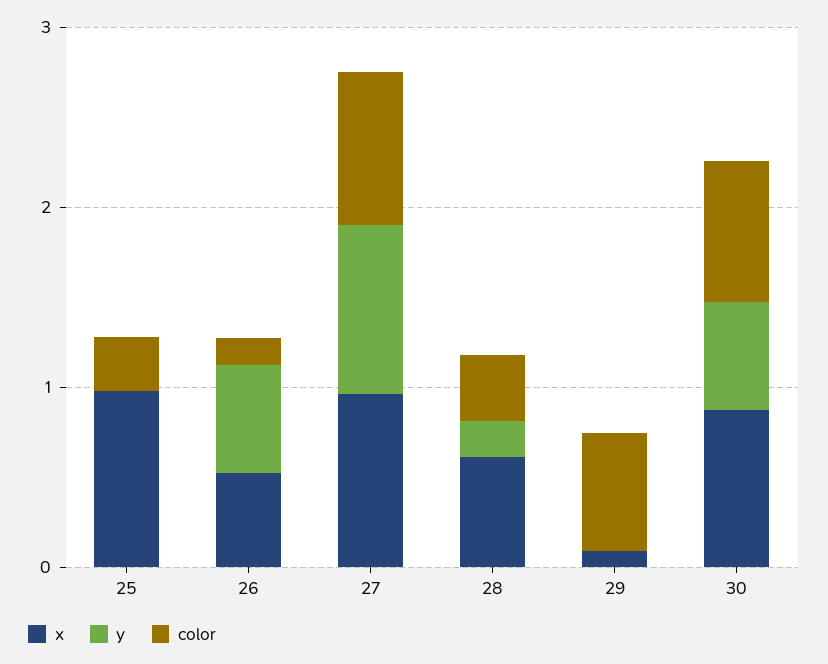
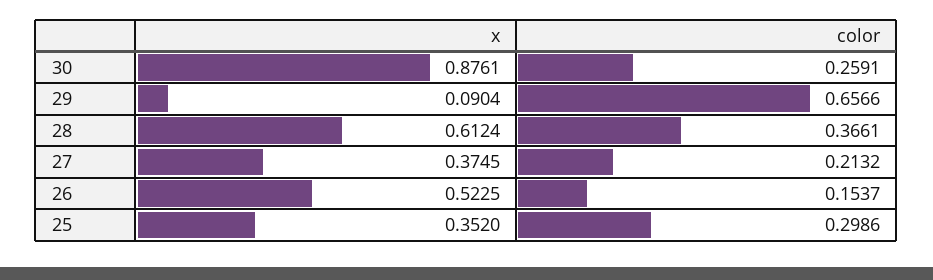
  {
    "x": {
-     "25": 1,
+     "25": 0.352,
      "26": 0.5225,
-     "27": 1,
+     "27": 0.3745,
      "28": 0.6124,
      "29": 0.0904,
      "30": 0.8761
    },
-   "y": {
-     "25": 0,
-     "26": 0.6,
-     "27": 1,
-     "28": 0.2,
-     "29": 0,
-     "30": 0.6
-   },
    "color": {
      "25": 0.2986,
      "26": 0.1537,
-     "27": 0.8,
+     "27": 0.2132,
      "28": 0.3661,
      "29": 0.6566,
-     "30": 0.8
+     "30": 0.2591
    }
  }

